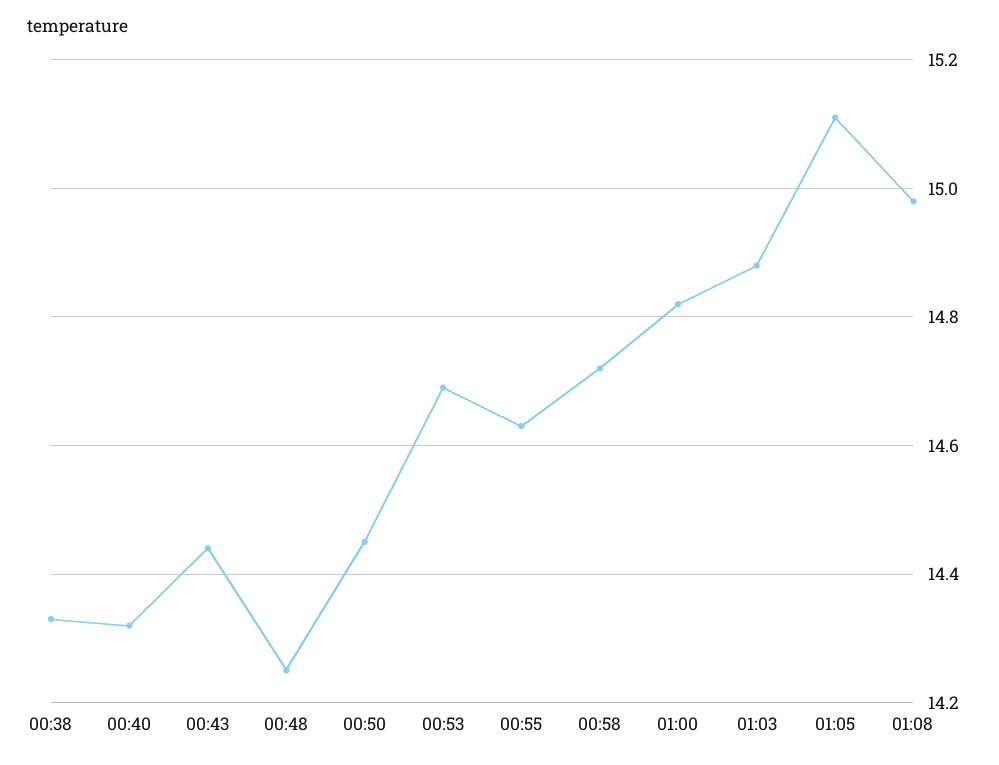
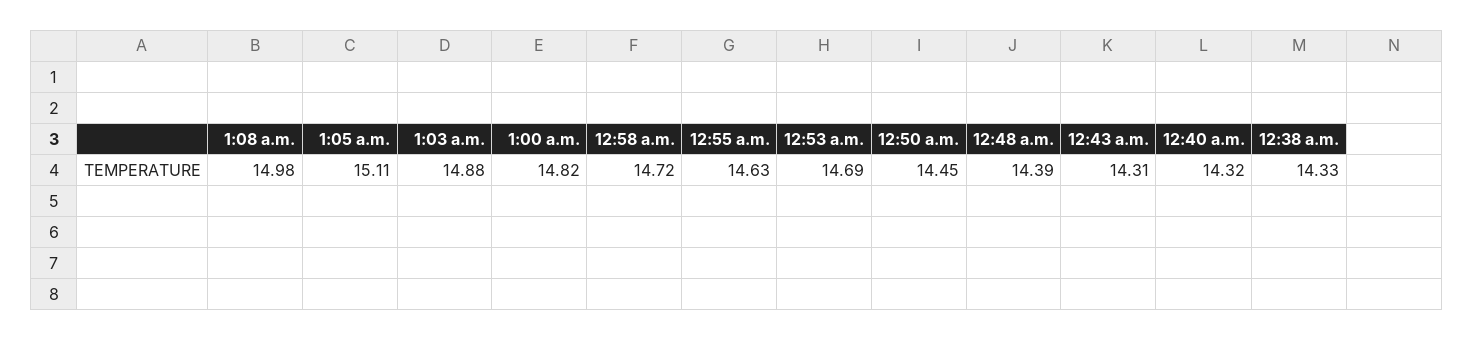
  {
    "00:38": 14.33,
    "00:40": 14.32,
-   "00:43": 14.45,
+   "00:43": 14.31,
-   "00:48": 14.25,
+   "00:48": 14.39,
    "00:50": 14.45,
    "00:53": 14.69,
    "00:55": 14.63,
    "00:58": 14.72,
    "01:00": 14.82,
    "01:03": 14.88,
    "01:05": 15.11,
    "01:08": 14.98
  }

